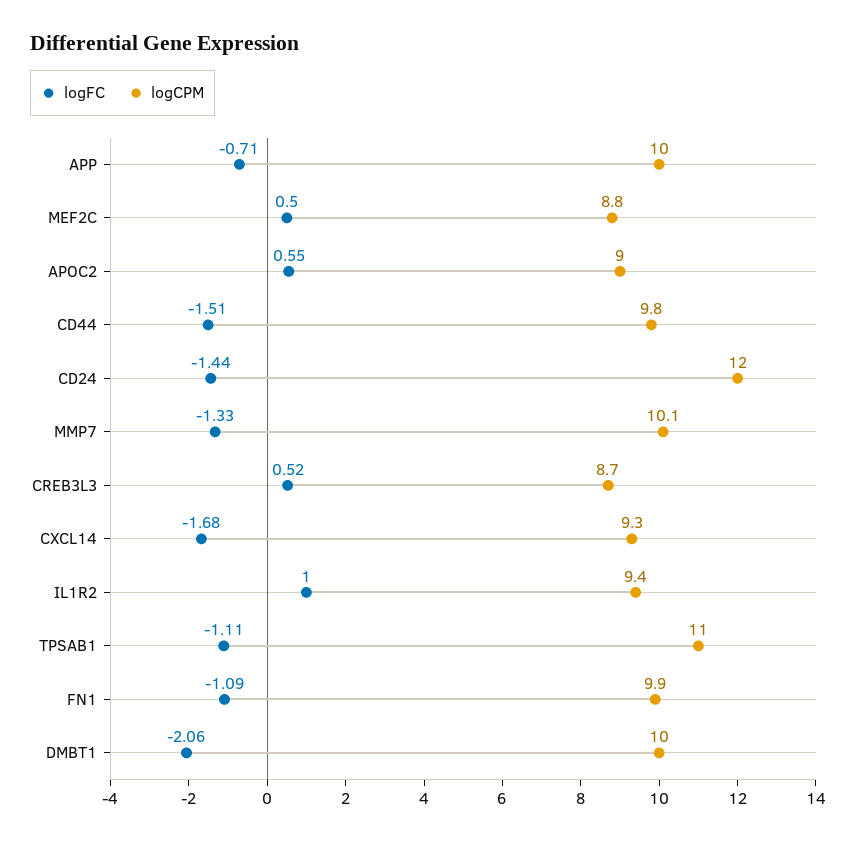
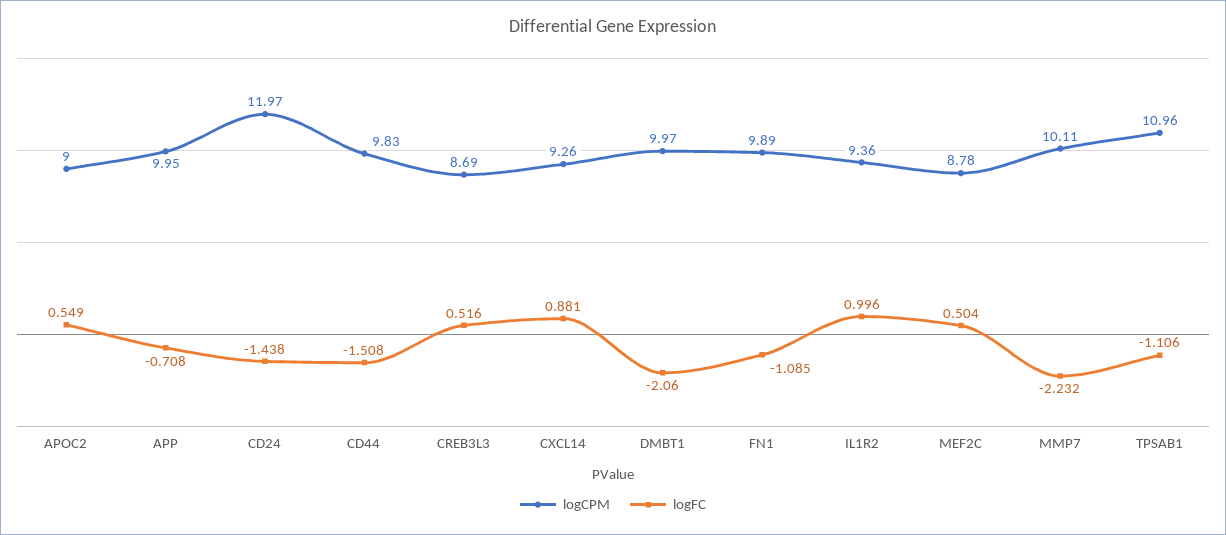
  {
    "logFC": {
      "APP": -0.708,
      "MEF2C": 0.504,
      "APOC2": 0.549,
      "CD44": -1.508,
      "CD24": -1.438,
-     "MMP7": -1.33,
+     "MMP7": -2.232,
      "CREB3L3": 0.516,
-     "CXCL14": -1.68,
+     "CXCL14": 0.881,
      "IL1R2": 0.996,
      "TPSAB1": -1.106,
      "FN1": -1.085,
      "DMBT1": -2.06
    },
    "logCPM": {
      "APP": 9.95,
      "MEF2C": 8.78,
      "APOC2": 9,
      "CD44": 9.83,
      "CD24": 11.97,
      "MMP7": 10.11,
      "CREB3L3": 8.69,
      "CXCL14": 9.26,
      "IL1R2": 9.36,
      "TPSAB1": 10.96,
      "FN1": 9.89,
      "DMBT1": 9.97
    }
  }

